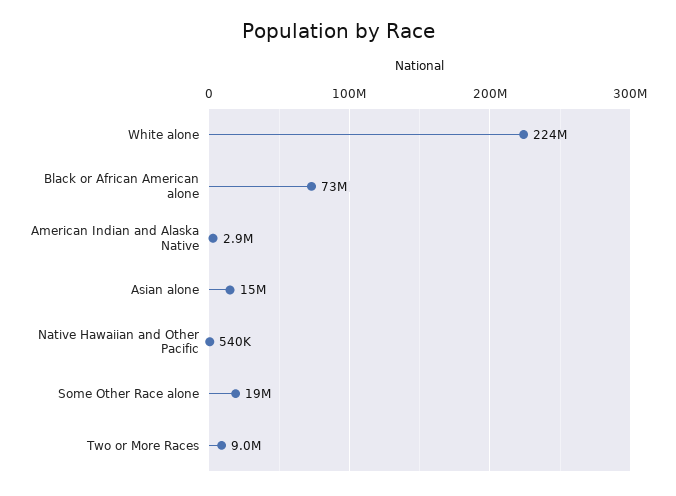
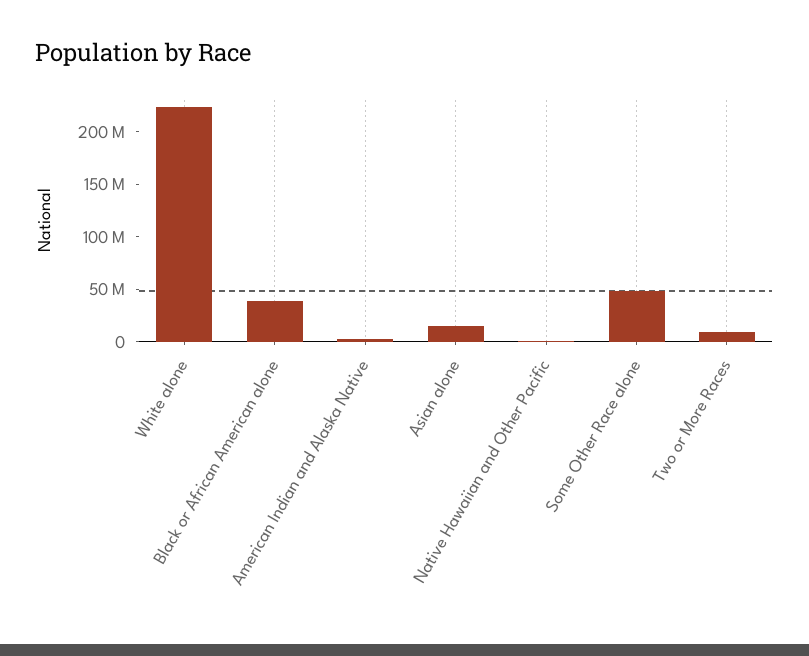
  {
    "White alone": 224000000,
-   "Black or African American alone": 73000000,
+   "Black or African American alone": 40000000,
    "American Indian and Alaska Native": 2900000,
    "Asian alone": 15000000,
    "Native Hawaiian and Other Pacific": 540000,
-   "Some Other Race alone": 19000000,
+   "Some Other Race alone": 50000000,
    "Two or More Races": 9000000
  }

